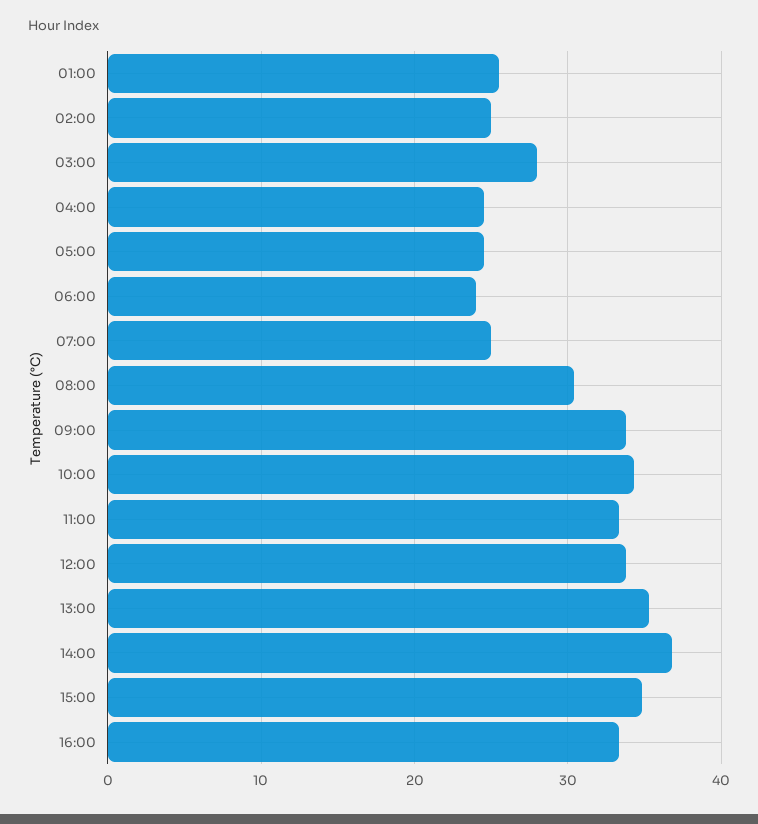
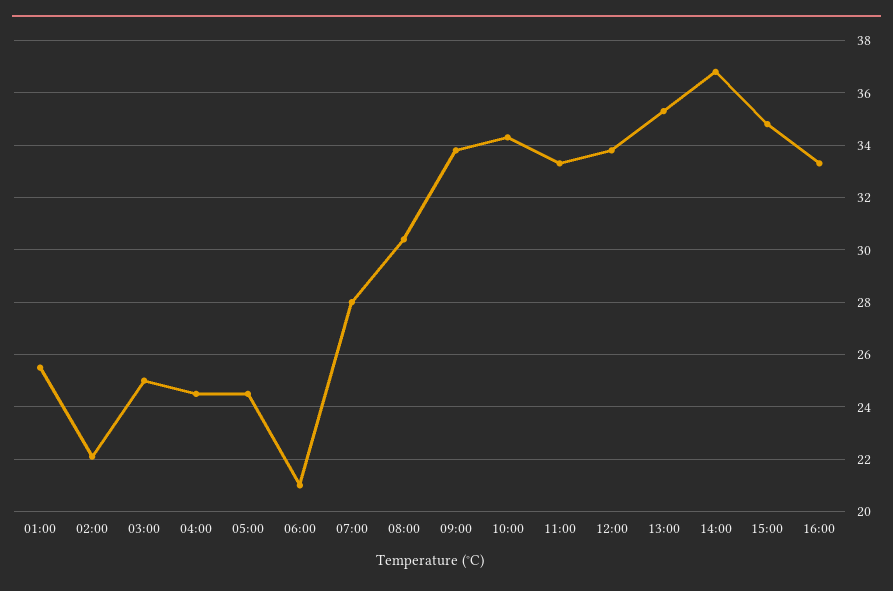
  {
    "01:00": 25.5,
-   "02:00": 25,
+   "02:00": 22,
-   "03:00": 28,
+   "03:00": 25,
    "04:00": 24.5,
    "05:00": 24.5,
-   "06:00": 24,
+   "06:00": 21,
-   "07:00": 25,
+   "07:00": 28,
    "08:00": 30.5,
    "09:00": 34,
    "10:00": 34.5,
    "11:00": 33.5,
    "12:00": 34,
    "13:00": 35.5,
    "14:00": 37,
    "15:00": 35,
    "16:00": 33.5
  }

